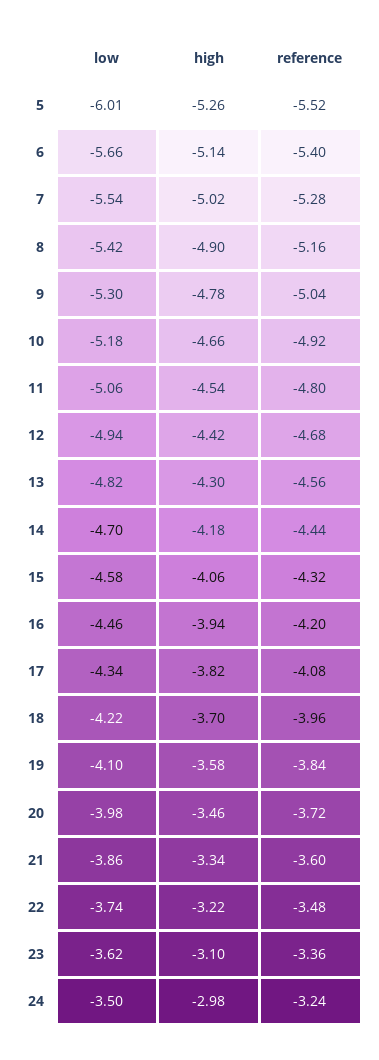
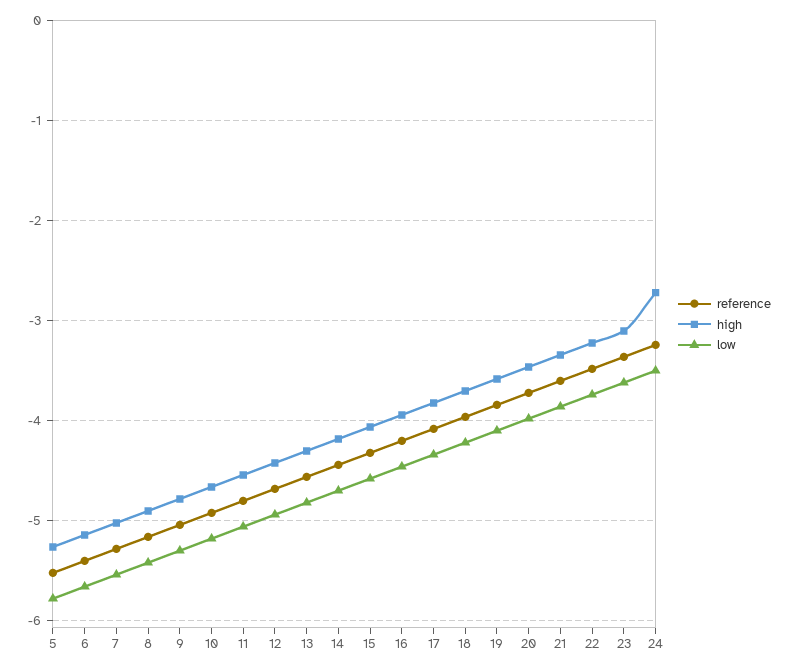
  {
    "low": {
-     "5": -6.01,
+     "5": -5.8,
      "6": -5.66,
      "7": -5.54,
      "8": -5.42,
      "9": -5.3,
      "10": -5.18,
      "11": -5.06,
      "12": -4.94,
      "13": -4.82,
      "14": -4.7,
      "15": -4.58,
      "16": -4.46,
      "17": -4.34,
      "18": -4.22,
      "19": -4.1,
      "20": -3.98,
      "21": -3.86,
      "22": -3.74,
      "23": -3.62,
      "24": -3.5
    },
    "high": {
      "5": -5.26,
      "6": -5.14,
      "7": -5.02,
      "8": -4.9,
      "9": -4.78,
      "10": -4.66,
      "11": -4.54,
      "12": -4.42,
      "13": -4.3,
      "14": -4.18,
      "15": -4.06,
      "16": -3.94,
      "17": -3.82,
      "18": -3.7,
      "19": -3.58,
      "20": -3.46,
      "21": -3.34,
      "22": -3.22,
      "23": -3.1,
-     "24": -2.98
+     "24": -2.7
    },
    "reference": {
      "5": -5.52,
      "6": -5.4,
      "7": -5.28,
      "8": -5.16,
      "9": -5.04,
      "10": -4.92,
      "11": -4.8,
      "12": -4.68,
      "13": -4.56,
      "14": -4.44,
      "15": -4.32,
      "16": -4.2,
      "17": -4.08,
      "18": -3.96,
      "19": -3.84,
      "20": -3.72,
      "21": -3.6,
      "22": -3.48,
      "23": -3.36,
      "24": -3.24
    }
  }

